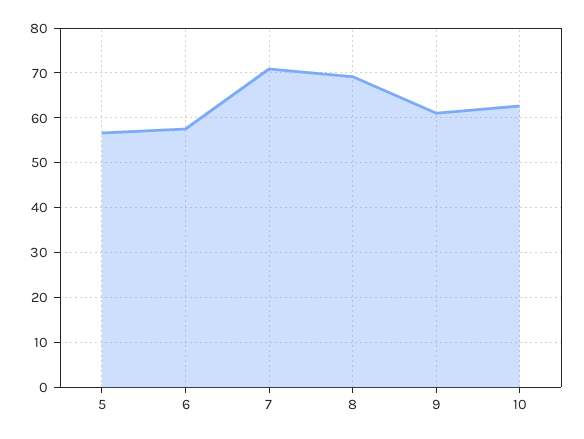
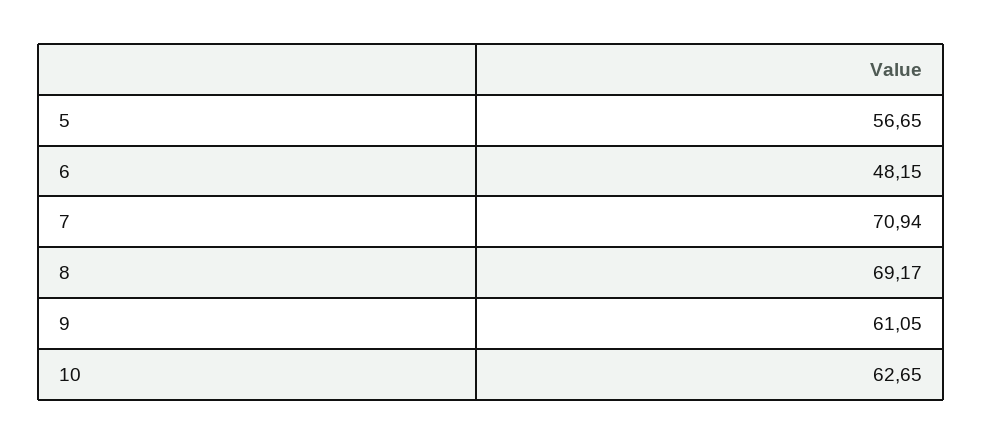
  {
    "5": 56.65,
-   "6": 58,
+   "6": 48.15,
    "7": 70.94,
    "8": 69.17,
    "9": 61.05,
    "10": 62.65
  }

